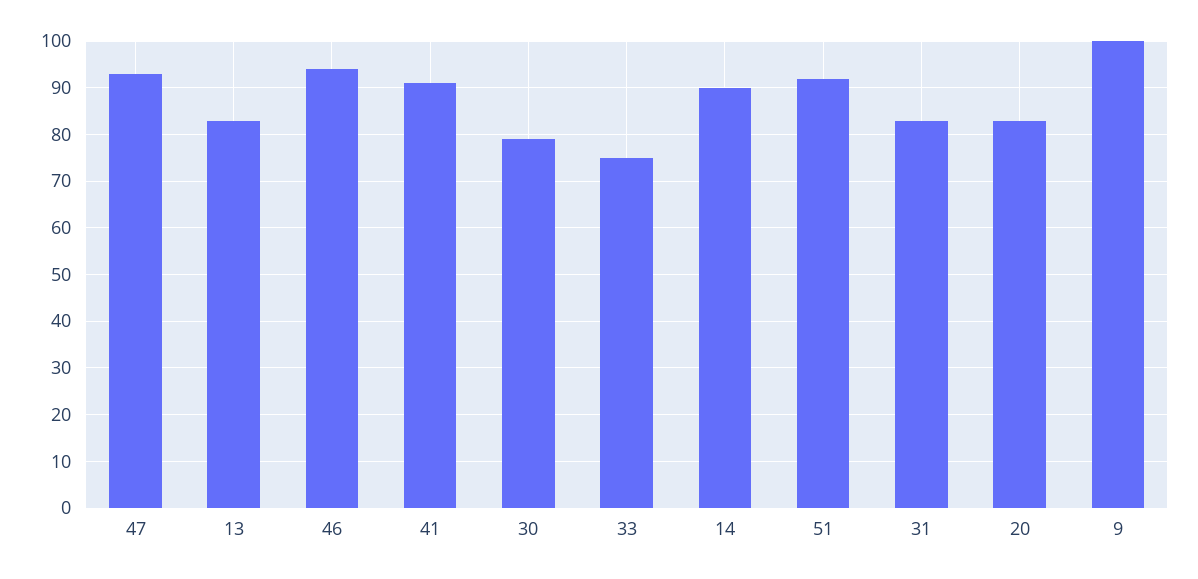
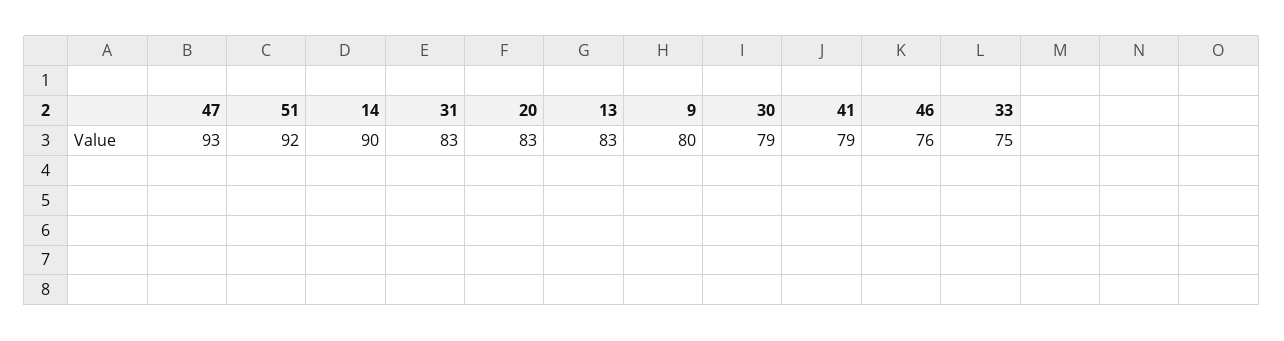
  {
    "47": 93,
    "13": 83,
-   "46": 95,
+   "46": 76,
-   "41": 90,
+   "41": 79,
    "30": 79,
    "33": 75,
    "14": 90,
    "51": 92,
    "31": 83,
    "20": 83,
-   "9": 100
+   "9": 80
  }

